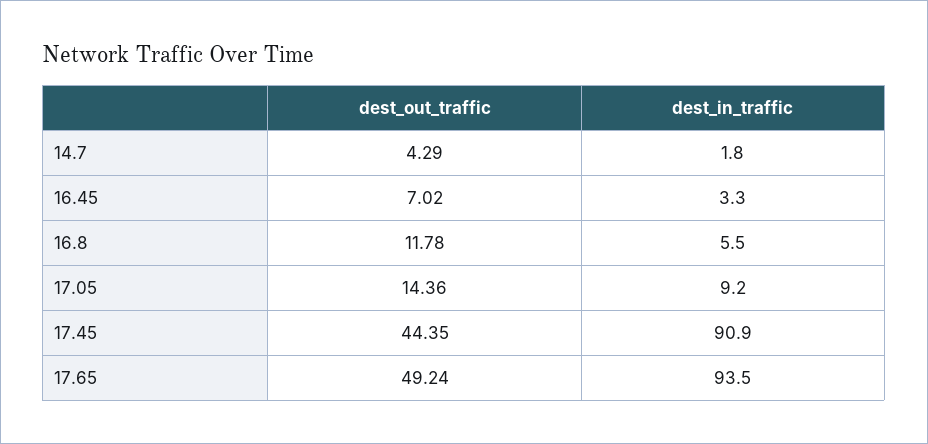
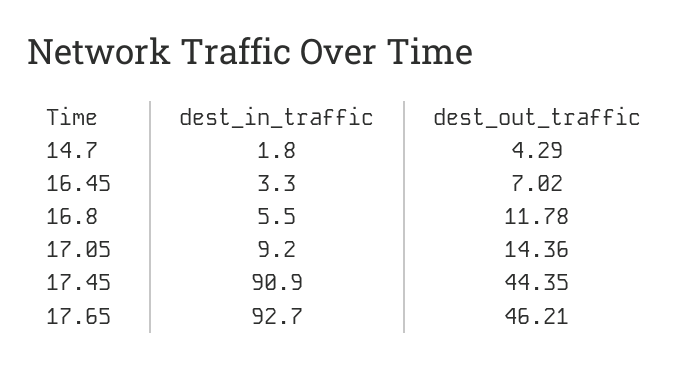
  {
    "dest_out_traffic": {
      "14.7": 4.29,
      "16.45": 7.02,
      "16.8": 11.78,
      "17.05": 14.36,
      "17.45": 44.35,
-     "17.65": 49.24
+     "17.65": 46.21
    },
    "dest_in_traffic": {
      "14.7": 1.8,
      "16.45": 3.3,
      "16.8": 5.5,
      "17.05": 9.2,
      "17.45": 90.9,
-     "17.65": 93.5
+     "17.65": 92.7
    }
  }

